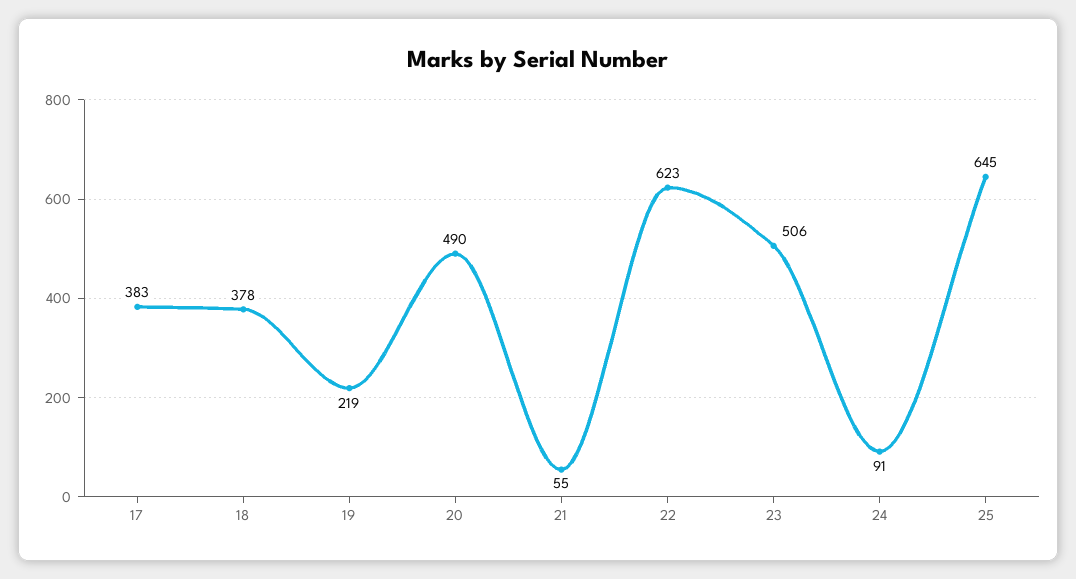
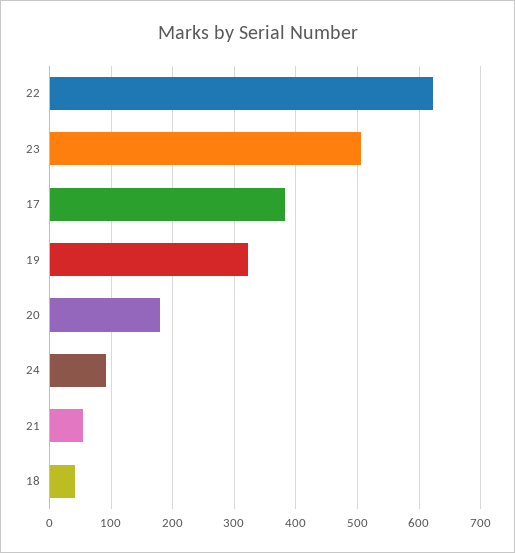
  {
    "17": 383,
-   "18": 378,
+   "18": 40,
-   "19": 219,
+   "19": 320,
-   "20": 490,
+   "20": 180,
    "21": 55,
    "22": 623,
    "23": 506,
-   "24": 91,
+   "24": 91
-   "25": 645
  }

